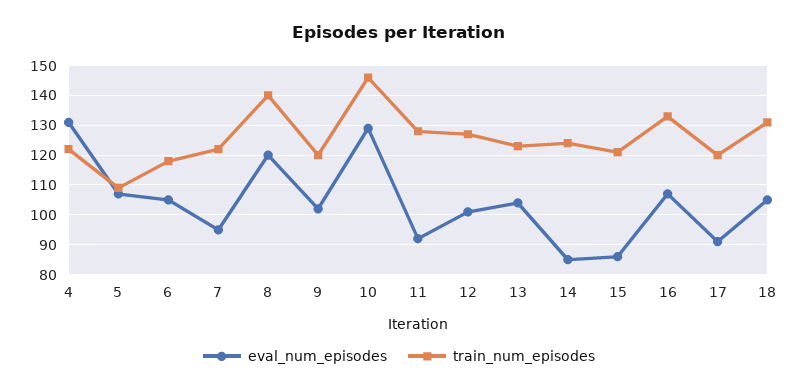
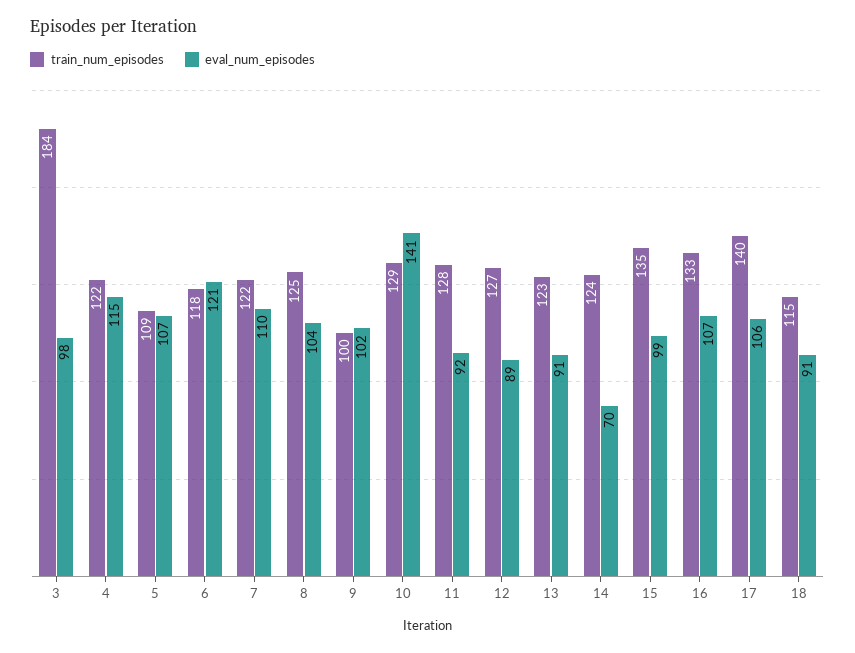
  {
    "eval_num_episodes": {
-     "4": 130,
+     "4": 115,
      "5": 107,
-     "6": 105,
+     "6": 121,
-     "7": 95,
+     "7": 110,
-     "8": 120,
+     "8": 104,
      "9": 102,
-     "10": 130,
+     "10": 141,
      "11": 92,
-     "12": 100,
+     "12": 89,
-     "13": 105,
+     "13": 91,
-     "14": 85,
+     "14": 70,
-     "15": 85,
+     "15": 99,
      "16": 107,
-     "17": 90,
+     "17": 106,
-     "18": 105
+     "18": 91,
+     "3": 98
    },
    "train_num_episodes": {
      "4": 122,
      "5": 109,
      "6": 118,
      "7": 122,
-     "8": 140,
+     "8": 125,
-     "9": 120,
+     "9": 100,
-     "10": 145,
+     "10": 129,
      "11": 128,
      "12": 127,
      "13": 123,
      "14": 124,
-     "15": 120,
+     "15": 135,
      "16": 133,
-     "17": 120,
+     "17": 140,
-     "18": 130
+     "18": 115,
+     "3": 184
    }
  }

